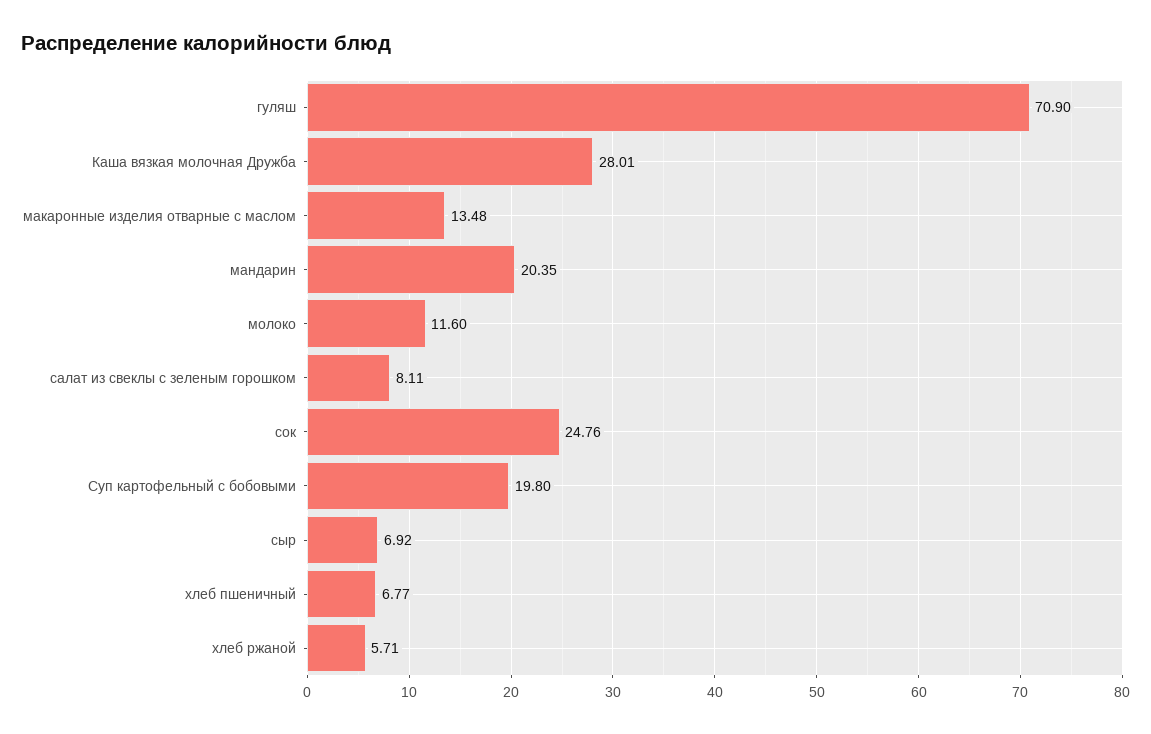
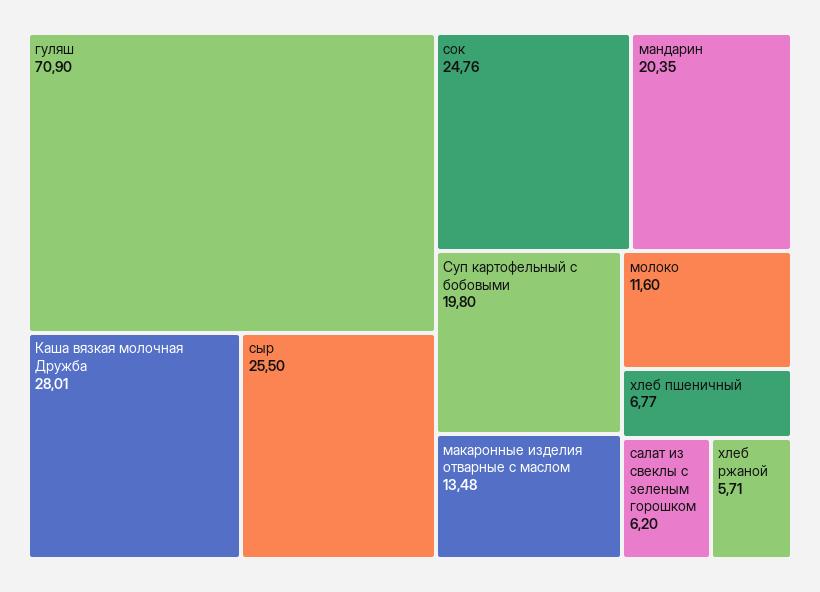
  {
    "гуляш": 70.9,
    "Каша вязкая молочная Дружба": 28.01,
    "макаронные изделия отварные с маслом": 13.48,
    "мандарин": 20.35,
    "молоко": 11.6,
-   "салат из свеклы с зеленым горошком": 8.11,
+   "салат из свеклы с зеленым горошком": 6.2,
    "сок": 24.76,
    "Суп картофельный с бобовыми": 19.8,
-   "сыр": 6.92,
+   "сыр": 25.5,
    "хлеб пшеничный": 6.77,
    "хлеб ржаной": 5.71
  }

